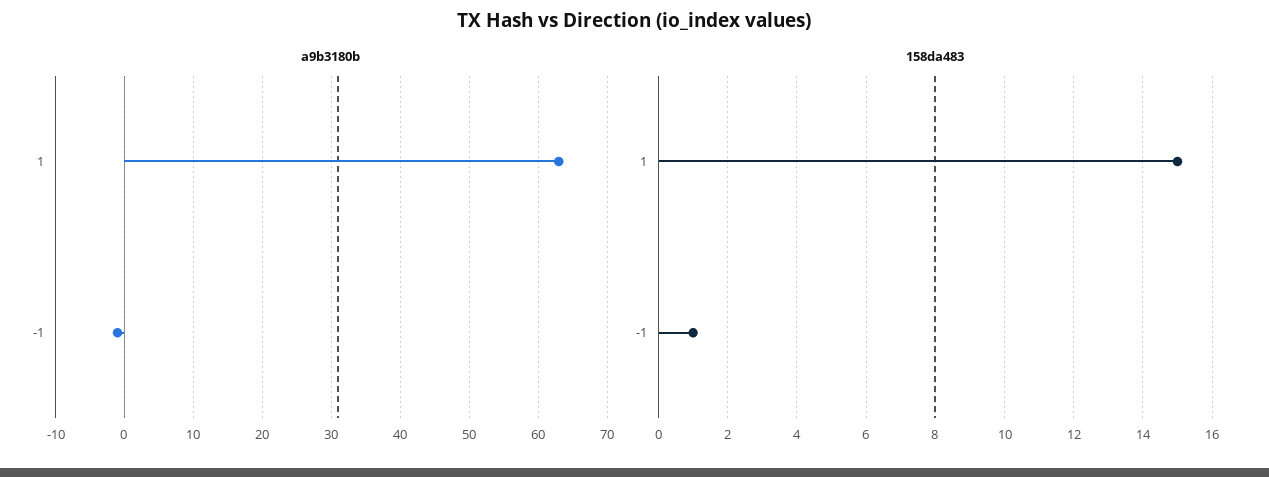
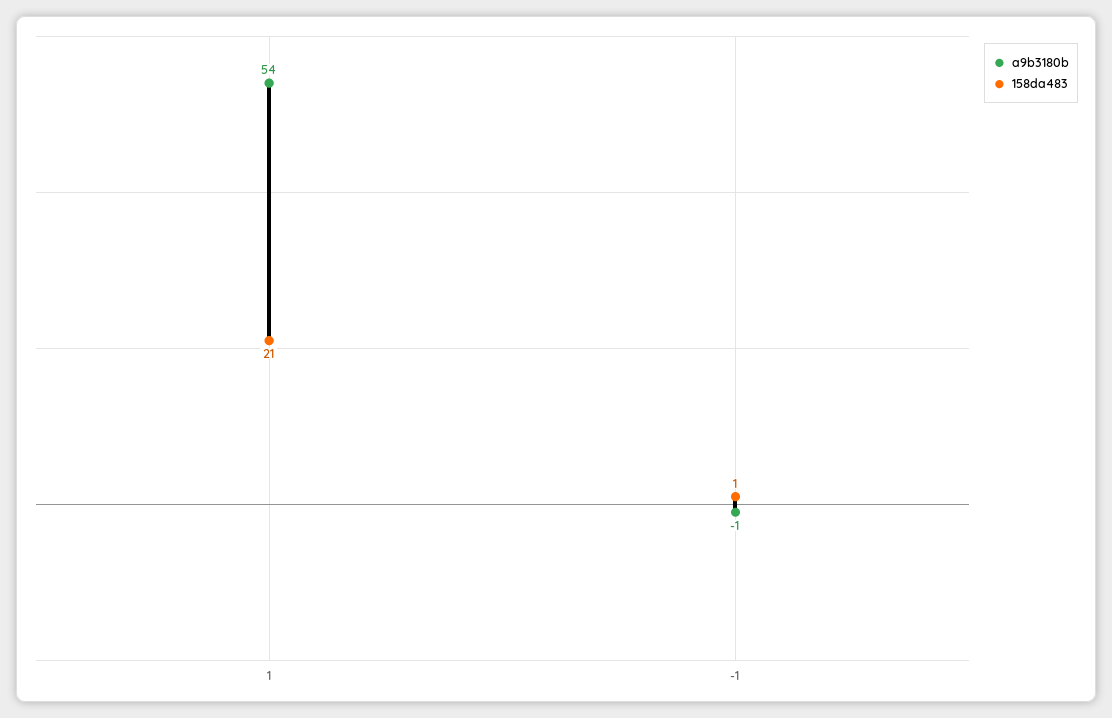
  {
    "a9b3180b": {
-     "1": 63,
+     "1": 54,
      "-1": -1
    },
    "158da483": {
-     "1": 15,
+     "1": 21,
      "-1": 1
    }
  }

